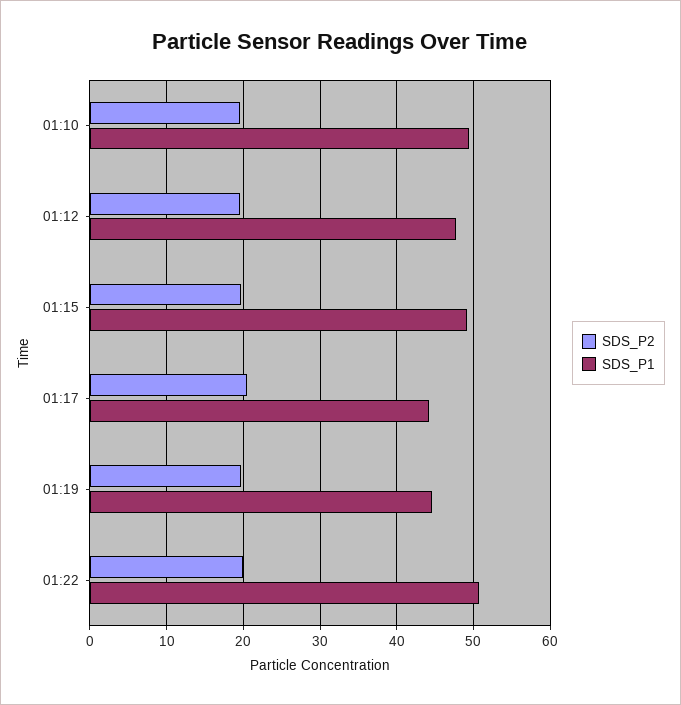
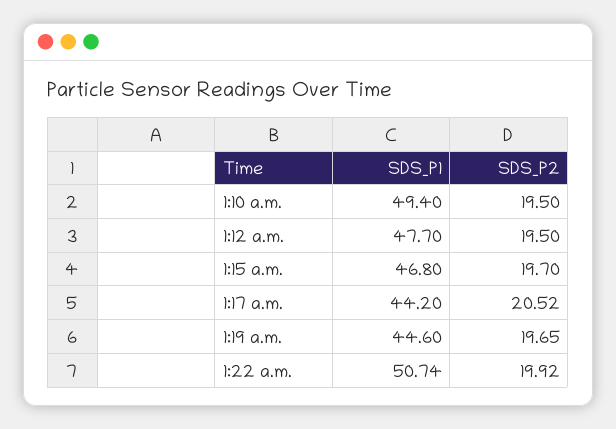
  {
    "SDS_P2": {
      "01:10": 19.5,
      "01:12": 19.5,
      "01:15": 19.7,
      "01:17": 20.52,
      "01:19": 19.65,
      "01:22": 19.92
    },
    "SDS_P1": {
      "01:10": 49.4,
      "01:12": 47.7,
-     "01:15": 49,
+     "01:15": 46.8,
      "01:17": 44.2,
      "01:19": 44.6,
      "01:22": 50.74
    }
  }

